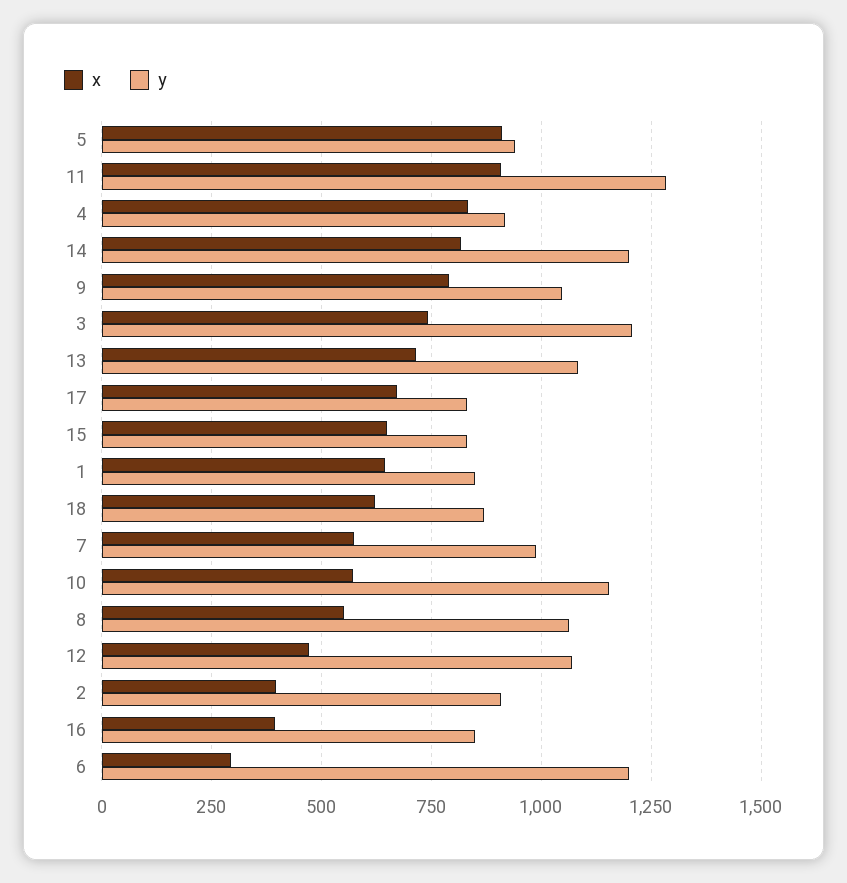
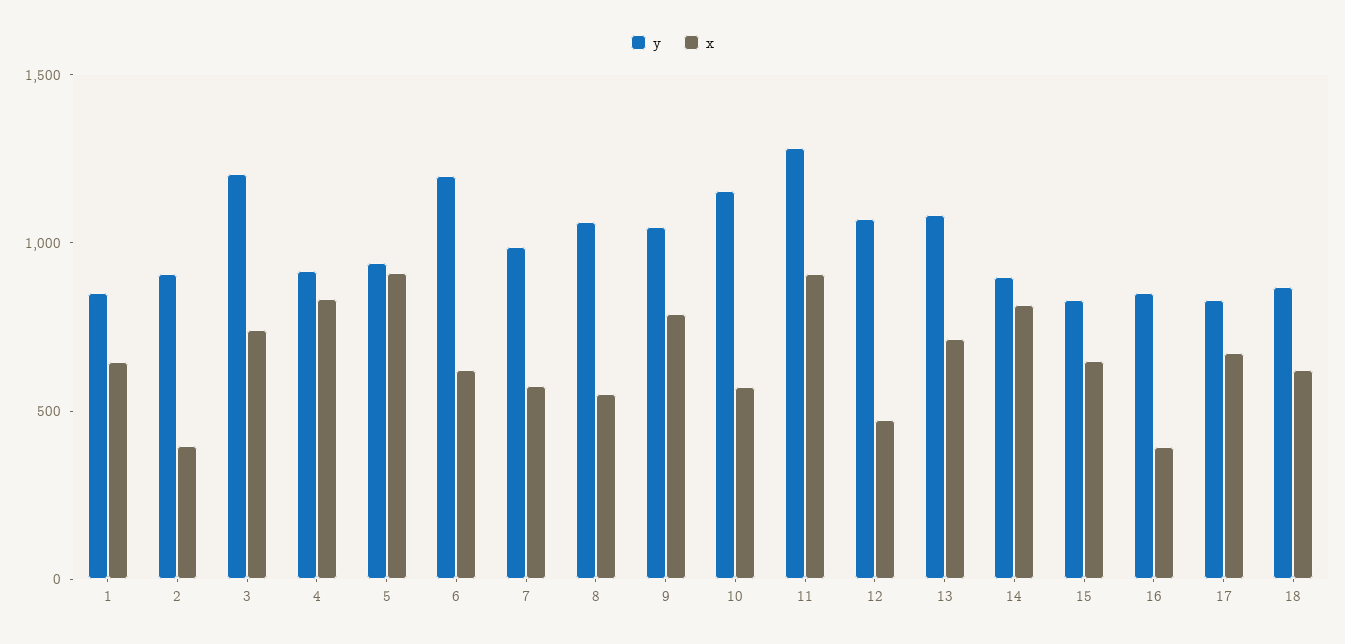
  {
    "x": {
      "5": 900,
      "11": 900,
      "4": 825,
      "14": 825,
      "9": 800,
      "3": 750,
      "13": 725,
      "17": 675,
      "15": 650,
      "1": 650,
      "18": 625,
      "7": 575,
      "10": 575,
      "8": 550,
      "12": 475,
      "2": 400,
      "16": 400,
-     "6": 300
+     "6": 600
    },
    "y": {
      "5": 950,
      "11": 1275,
      "4": 925,
-     "14": 1200,
+     "14": 900,
      "9": 1050,
      "3": 1200,
      "13": 1075,
      "17": 825,
      "15": 825,
      "1": 850,
      "18": 875,
      "7": 975,
      "10": 1150,
      "8": 1075,
      "12": 1075,
      "2": 900,
      "16": 850,
      "6": 1200
    }
  }

